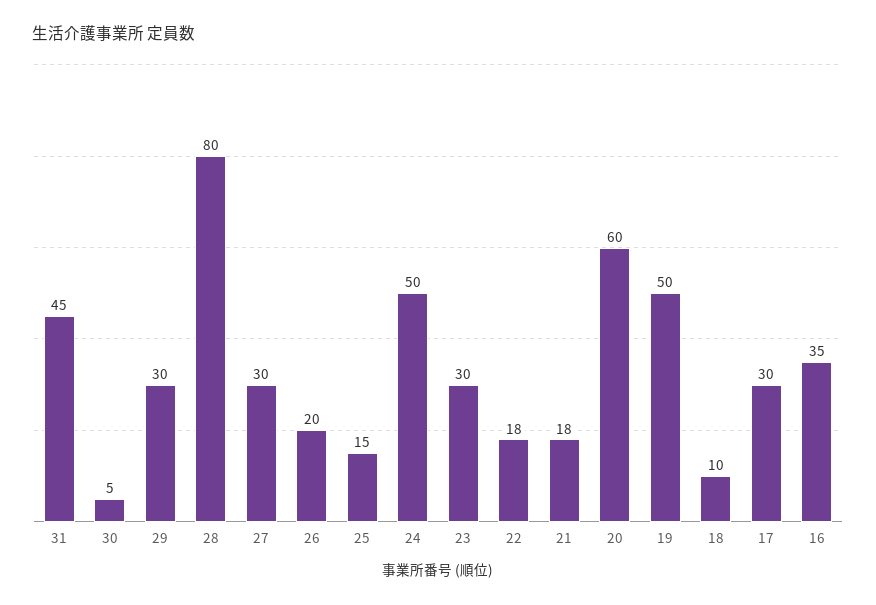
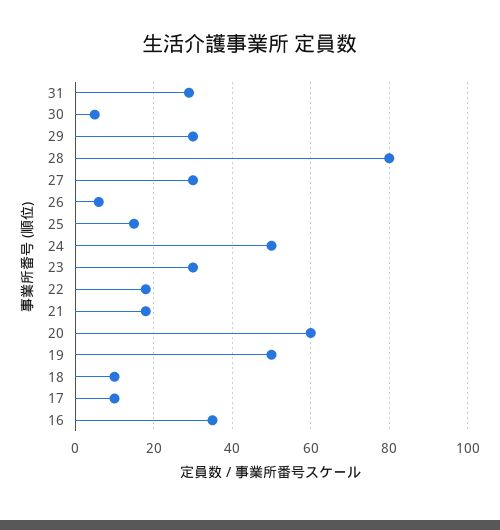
  {
-   "31": 45,
+   "31": 30,
    "30": 5,
    "29": 30,
    "28": 80,
    "27": 30,
-   "26": 20,
+   "26": 5,
    "25": 15,
    "24": 50,
    "23": 30,
    "22": 18,
    "21": 18,
    "20": 60,
    "19": 50,
    "18": 10,
-   "17": 30,
+   "17": 10,
    "16": 35
  }

